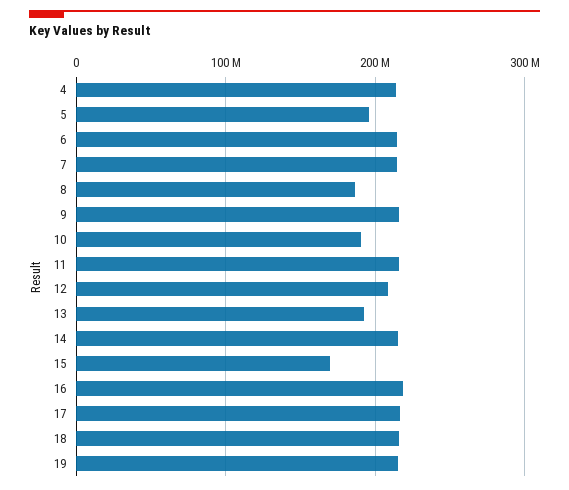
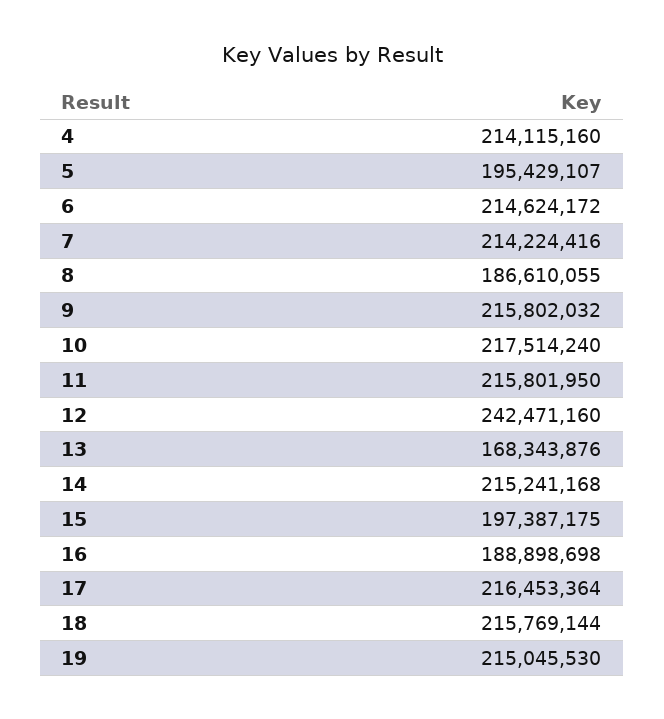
  {
    "4": 214115160,
    "5": 195429107,
    "6": 214624172,
    "7": 214224416,
    "8": 186610055,
    "9": 215802032,
-   "10": 190000000,
+   "10": 217514240,
    "11": 215801950,
-   "12": 210000000,
+   "12": 242471160,
-   "13": 190000000,
+   "13": 168343876,
    "14": 215241168,
-   "15": 170000000,
+   "15": 197387175,
-   "16": 220000000,
+   "16": 188898698,
    "17": 216453364,
    "18": 215769144,
    "19": 215045530
  }

